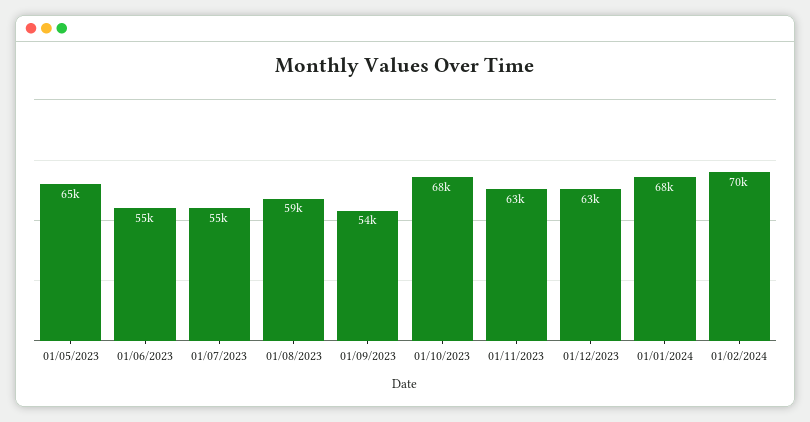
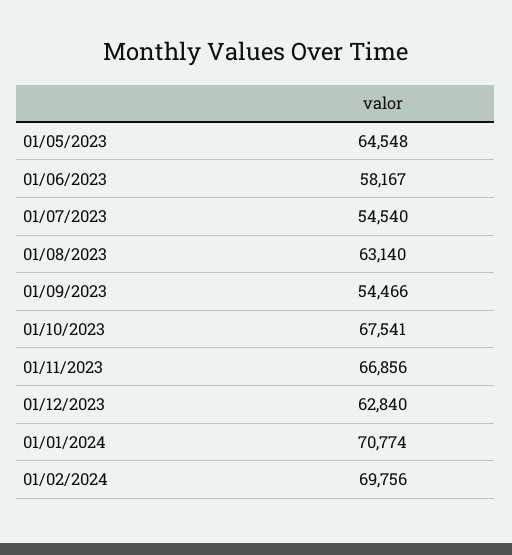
  {
    "01/05/2023": 64548,
-   "01/06/2023": 55000,
+   "01/06/2023": 58167,
    "01/07/2023": 54540,
-   "01/08/2023": 59000,
+   "01/08/2023": 63140,
    "01/09/2023": 54466,
    "01/10/2023": 67541,
-   "01/11/2023": 63000,
+   "01/11/2023": 66856,
    "01/12/2023": 62840,
-   "01/01/2024": 68000,
+   "01/01/2024": 70774,
    "01/02/2024": 69756
  }

